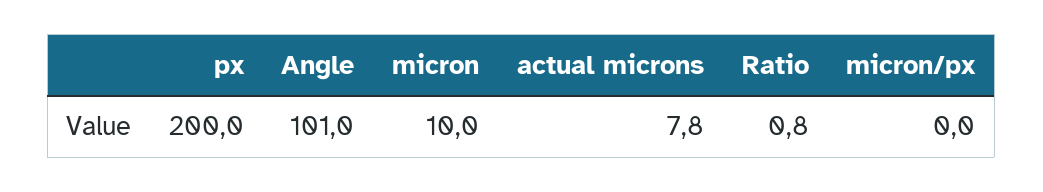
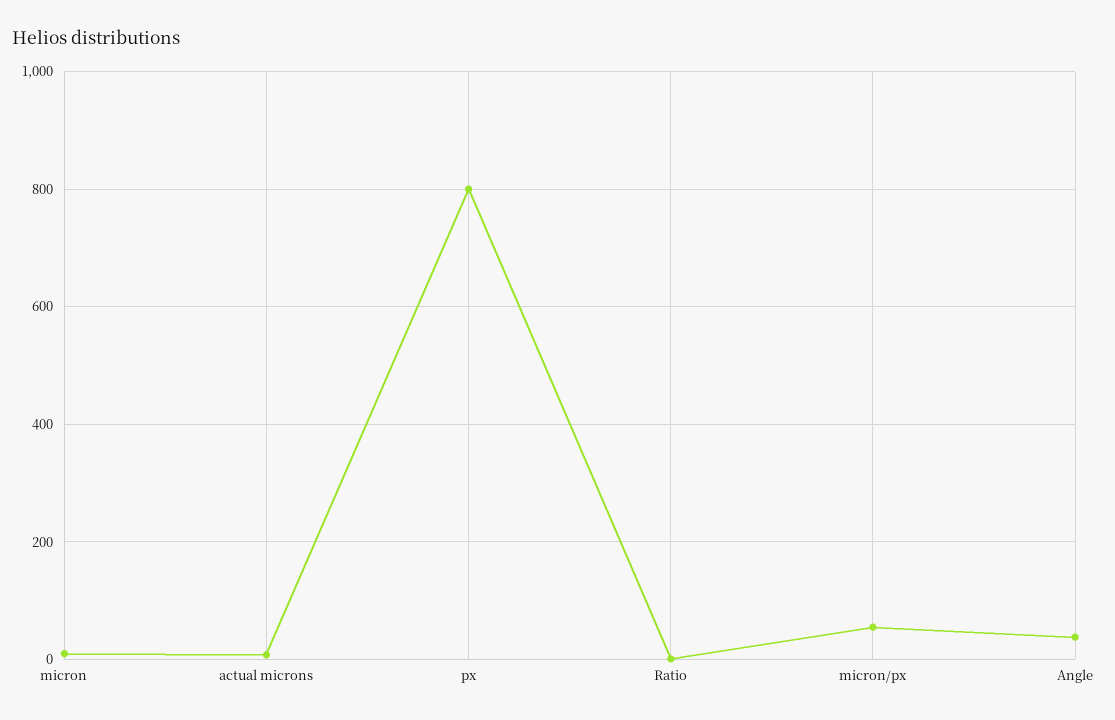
  {
-   "px": 200,
+   "px": 800,
-   "Angle": 101,
+   "Angle": 40,
    "micron": 10,
    "actual microns": 7.8,
    "Ratio": 0.8,
-   "micron/px": 0
+   "micron/px": 60
  }

